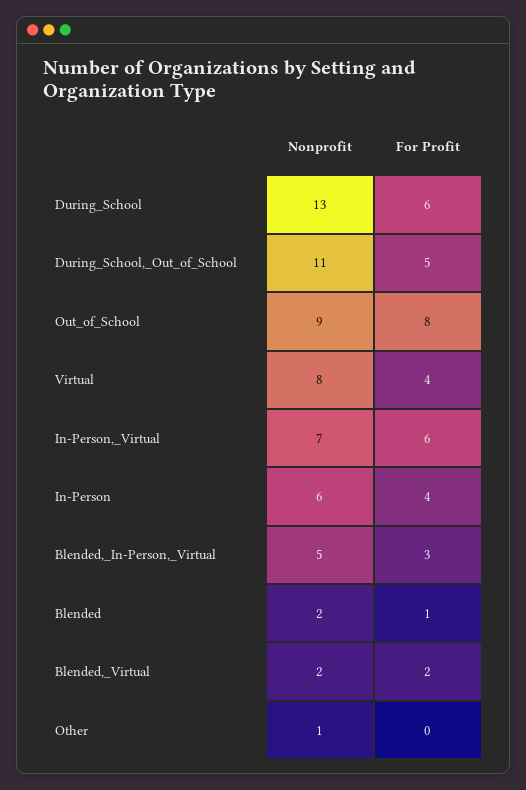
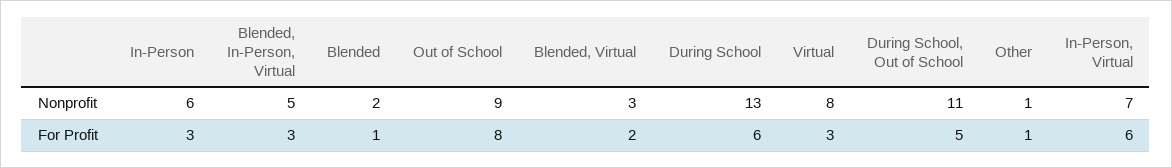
  {
    "Nonprofit": {
      "During_School": 13,
      "During_School,_Out_of_School": 11,
      "Out_of_School": 9,
      "Virtual": 8,
      "In-Person,_Virtual": 7,
      "In-Person": 6,
      "Blended,_In-Person,_Virtual": 5,
      "Blended": 2,
-     "Blended,_Virtual": 2,
+     "Blended,_Virtual": 3,
      "Other": 1
    },
    "For Profit": {
      "During_School": 6,
      "During_School,_Out_of_School": 5,
      "Out_of_School": 8,
-     "Virtual": 4,
+     "Virtual": 3,
      "In-Person,_Virtual": 6,
-     "In-Person": 4,
+     "In-Person": 3,
      "Blended,_In-Person,_Virtual": 3,
      "Blended": 1,
      "Blended,_Virtual": 2,
-     "Other": 0
+     "Other": 1
    }
  }

